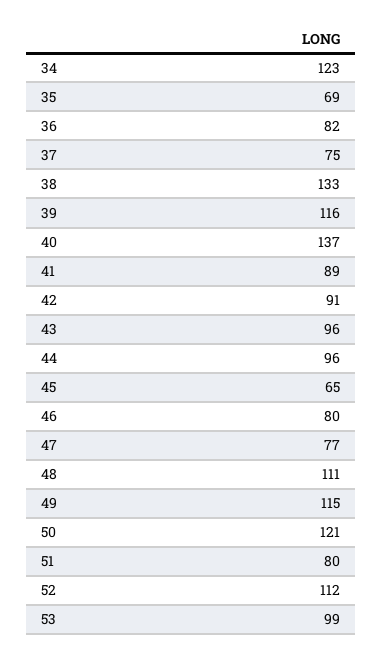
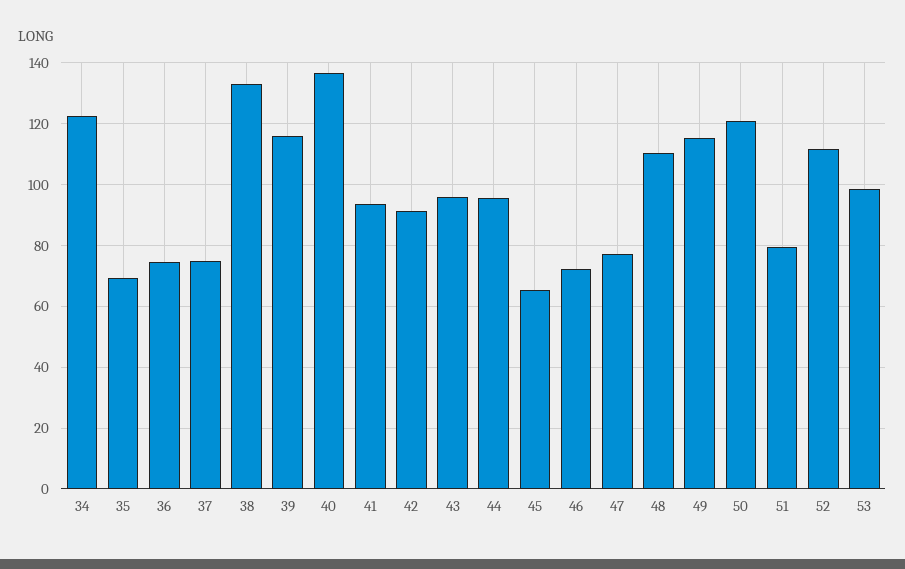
  {
    "34": 123,
    "35": 69,
-   "36": 82,
+   "36": 74,
    "37": 75,
    "38": 133,
    "39": 116,
    "40": 137,
-   "41": 89,
+   "41": 94,
    "42": 91,
    "43": 96,
    "44": 96,
    "45": 65,
-   "46": 80,
+   "46": 72,
    "47": 77,
    "48": 111,
    "49": 115,
    "50": 121,
    "51": 80,
    "52": 112,
    "53": 99
  }

